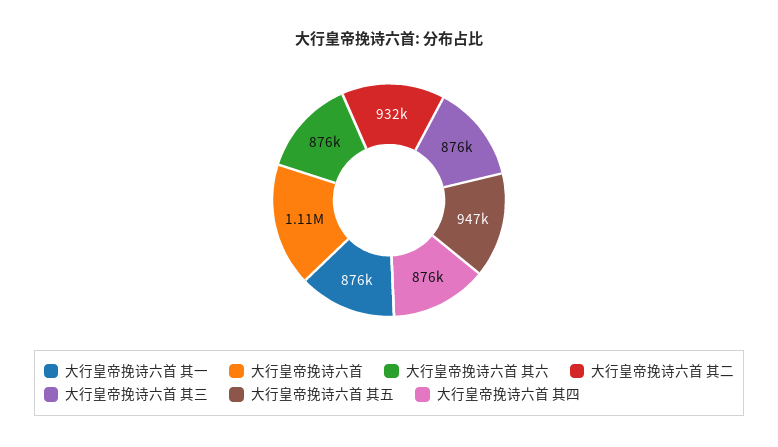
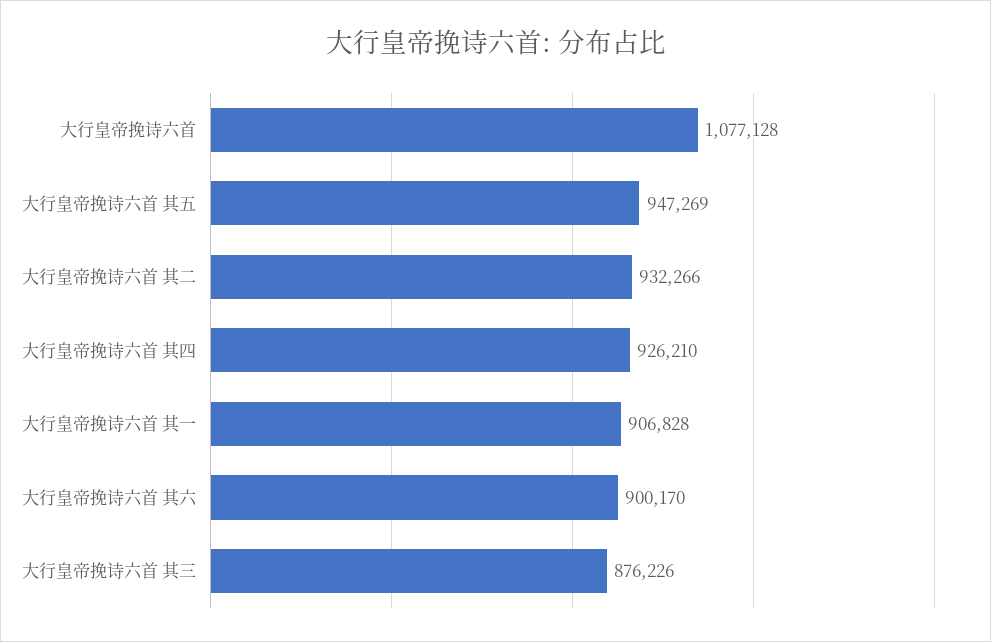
  {
-   "大行皇帝挽诗六首 其一": 876000,
+   "大行皇帝挽诗六首 其一": 906828,
-   "大行皇帝挽诗六首": 1110000,
+   "大行皇帝挽诗六首": 1077128,
-   "大行皇帝挽诗六首 其六": 876000,
+   "大行皇帝挽诗六首 其六": 900170,
    "大行皇帝挽诗六首 其二": 932266,
    "大行皇帝挽诗六首 其三": 876226,
    "大行皇帝挽诗六首 其五": 947269,
-   "大行皇帝挽诗六首 其四": 876000
+   "大行皇帝挽诗六首 其四": 926210
  }

